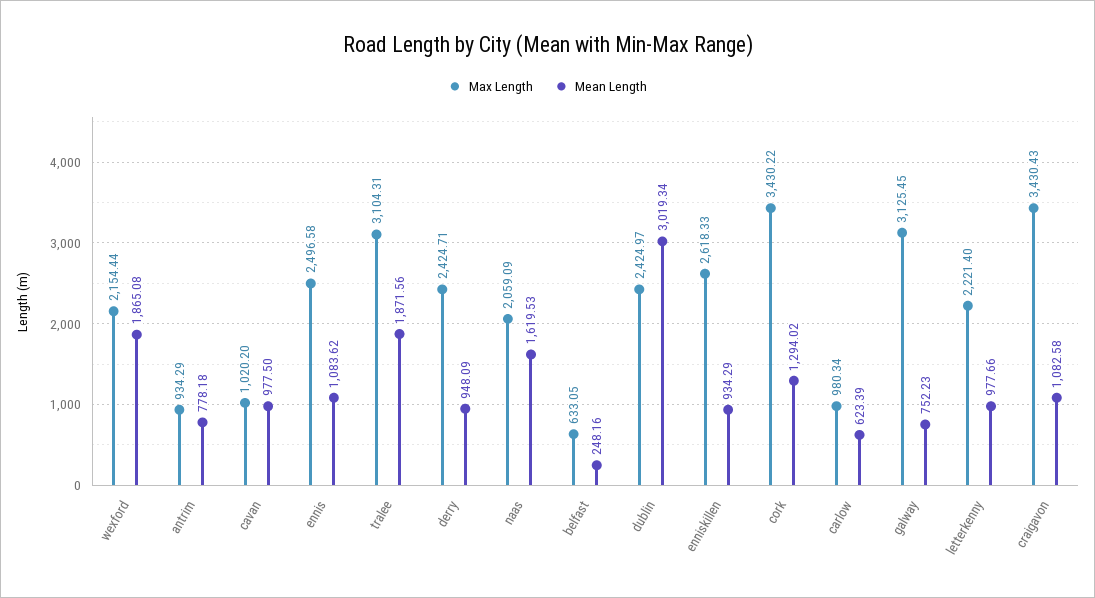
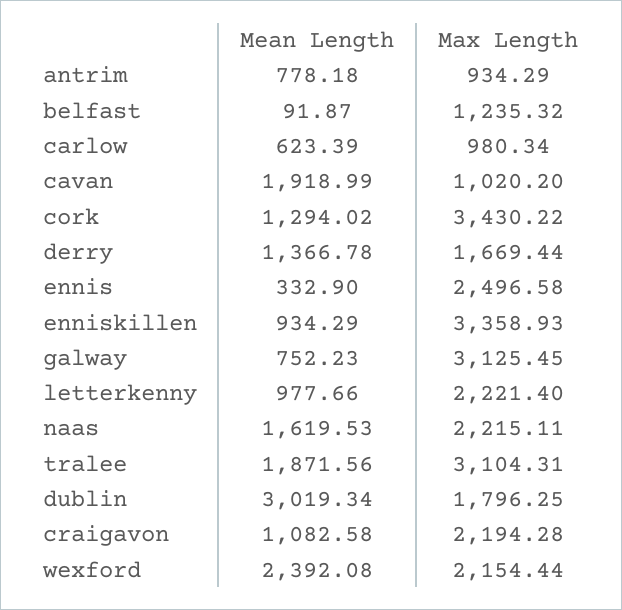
  {
    "Max Length": {
      "wexford": 2154.44,
      "antrim": 934.29,
      "cavan": 1020.2,
      "ennis": 2496.58,
      "tralee": 3104.31,
-     "derry": 2424.71,
+     "derry": 1669.44,
-     "naas": 2059.09,
+     "naas": 2215.11,
-     "belfast": 633.05,
+     "belfast": 1235.32,
-     "dublin": 2424.97,
+     "dublin": 1796.25,
-     "enniskillen": 2618.33,
+     "enniskillen": 3358.93,
      "cork": 3430.22,
      "carlow": 980.34,
      "galway": 3125.45,
      "letterkenny": 2221.4,
-     "craigavon": 3430.43
+     "craigavon": 2194.28
    },
    "Mean Length": {
-     "wexford": 1865.08,
+     "wexford": 2392.08,
      "antrim": 778.18,
-     "cavan": 977.5,
+     "cavan": 1918.99,
-     "ennis": 1083.62,
+     "ennis": 332.9,
      "tralee": 1871.56,
-     "derry": 948.09,
+     "derry": 1366.78,
      "naas": 1619.53,
-     "belfast": 248.16,
+     "belfast": 91.87,
      "dublin": 3019.34,
      "enniskillen": 934.29,
      "cork": 1294.02,
      "carlow": 623.39,
      "galway": 752.23,
      "letterkenny": 977.66,
      "craigavon": 1082.58
    }
  }

